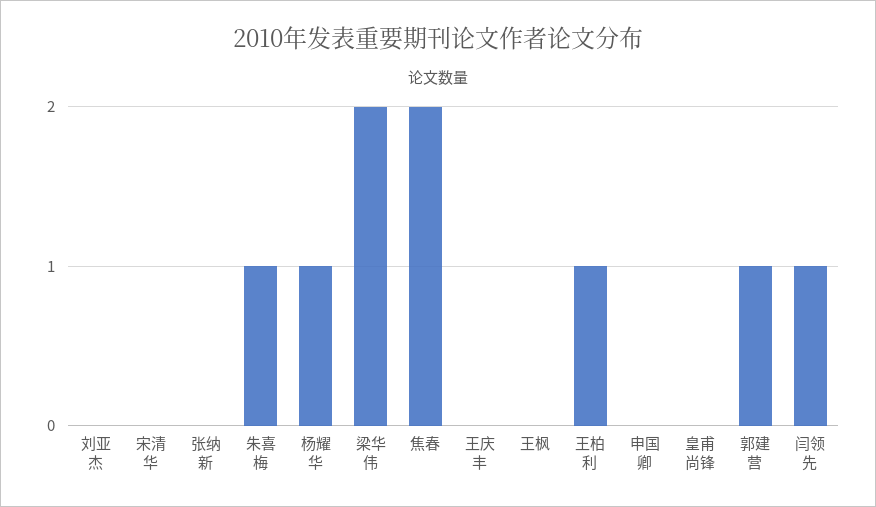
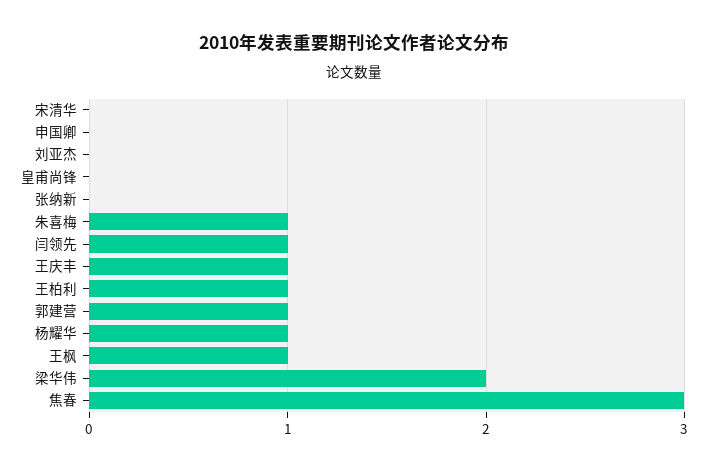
  {
    "刘亚杰": 0,
    "宋清华": 0,
    "张纳新": 0,
    "朱喜梅": 1,
    "杨耀华": 1,
    "梁华伟": 2,
-   "焦春": 2,
+   "焦春": 3,
-   "王庆丰": 0,
+   "王庆丰": 1,
-   "王枫": 0,
+   "王枫": 1,
    "王柏利": 1,
    "申国卿": 0,
    "皇甫尚锋": 0,
    "郭建营": 1,
    "闫领先": 1
  }

